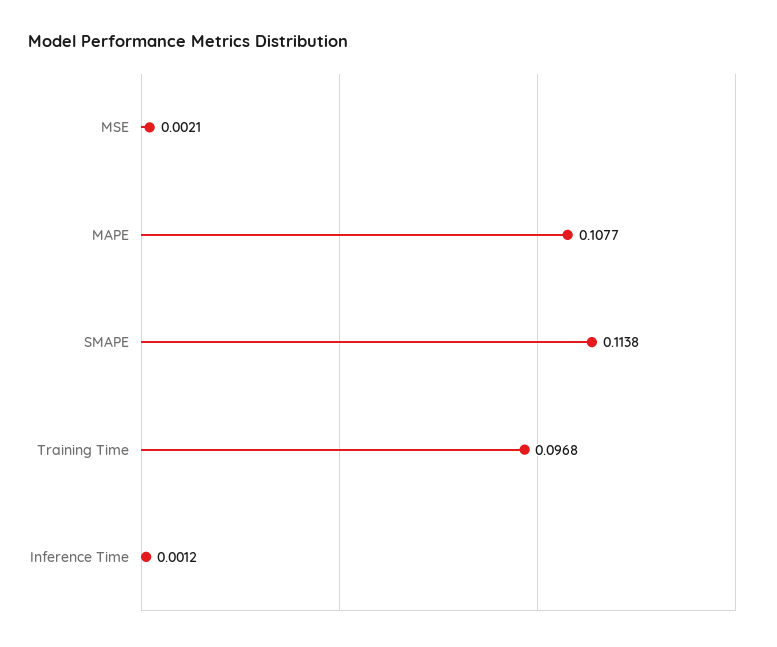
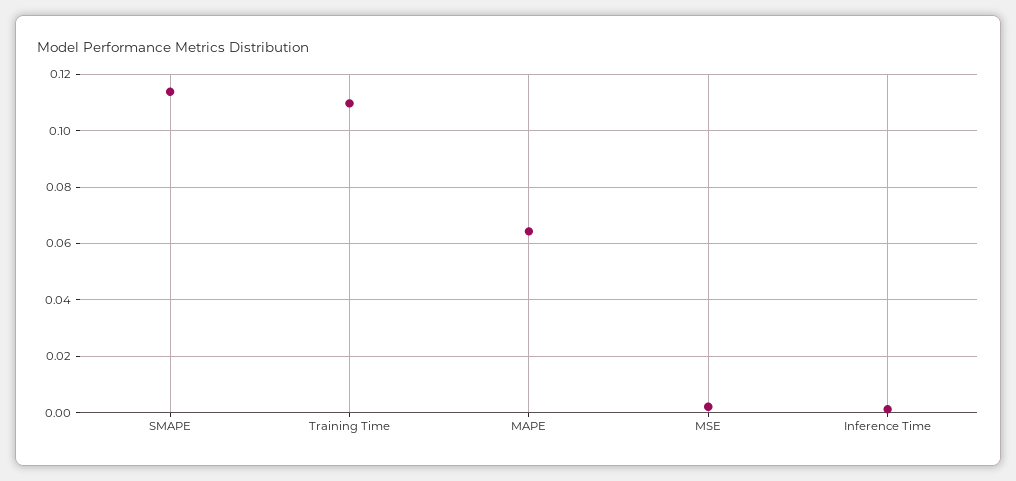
  {
    "MSE": 0.0021,
-   "MAPE": 0.1077,
+   "MAPE": 0.065,
    "SMAPE": 0.1138,
-   "Training Time": 0.0968,
+   "Training Time": 0.11,
    "Inference Time": 0.0012
  }

